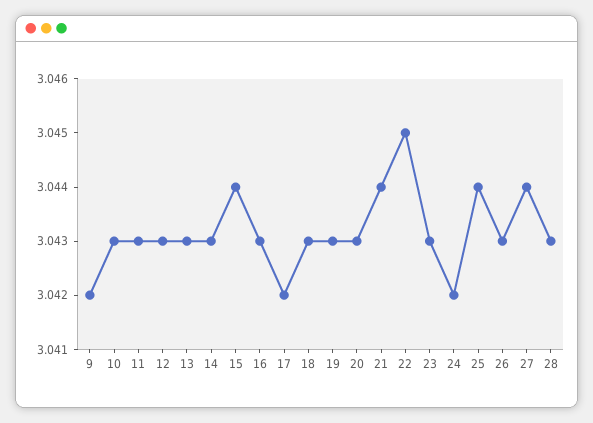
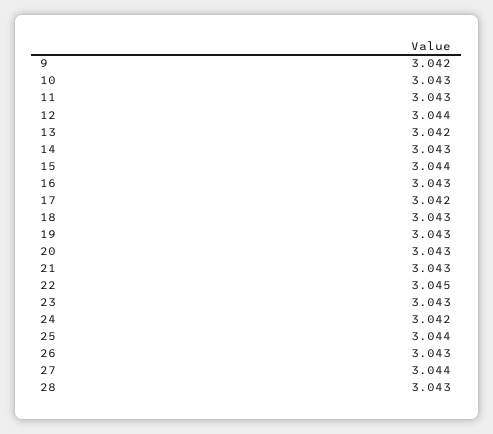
  {
    "9": 3.042,
    "10": 3.043,
    "11": 3.043,
-   "12": 3.043,
+   "12": 3.044,
-   "13": 3.043,
+   "13": 3.042,
    "14": 3.043,
    "15": 3.044,
    "16": 3.043,
    "17": 3.042,
    "18": 3.043,
    "19": 3.043,
    "20": 3.043,
-   "21": 3.044,
+   "21": 3.043,
    "22": 3.045,
    "23": 3.043,
    "24": 3.042,
    "25": 3.044,
    "26": 3.043,
    "27": 3.044,
    "28": 3.043
  }

